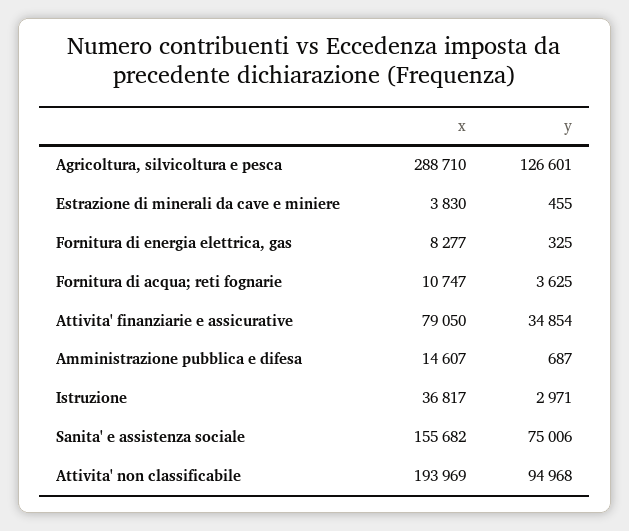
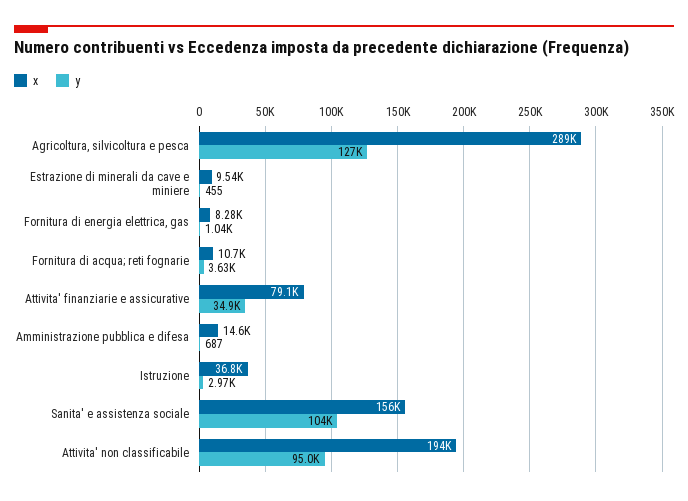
  {
    "x": {
      "Agricoltura, silvicoltura e pesca": 288710,
-     "Estrazione di minerali da cave e miniere": 3830,
+     "Estrazione di minerali da cave e miniere": 9540,
      "Fornitura di energia elettrica, gas": 8277,
      "Fornitura di acqua; reti fognarie": 10747,
      "Attivita' finanziarie e assicurative": 79050,
      "Amministrazione pubblica e difesa": 14607,
      "Istruzione": 36817,
      "Sanita' e assistenza sociale": 155682,
      "Attivita' non classificabile": 193969
    },
    "y": {
      "Agricoltura, silvicoltura e pesca": 126601,
      "Estrazione di minerali da cave e miniere": 455,
-     "Fornitura di energia elettrica, gas": 325,
+     "Fornitura di energia elettrica, gas": 1040,
      "Fornitura di acqua; reti fognarie": 3625,
      "Attivita' finanziarie e assicurative": 34854,
      "Amministrazione pubblica e difesa": 687,
      "Istruzione": 2971,
-     "Sanita' e assistenza sociale": 75006,
+     "Sanita' e assistenza sociale": 104000,
      "Attivita' non classificabile": 94968
    }
  }

